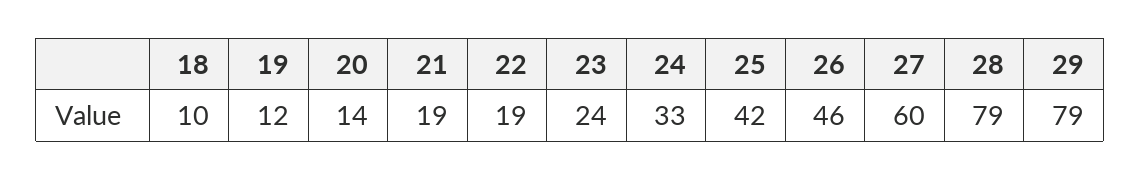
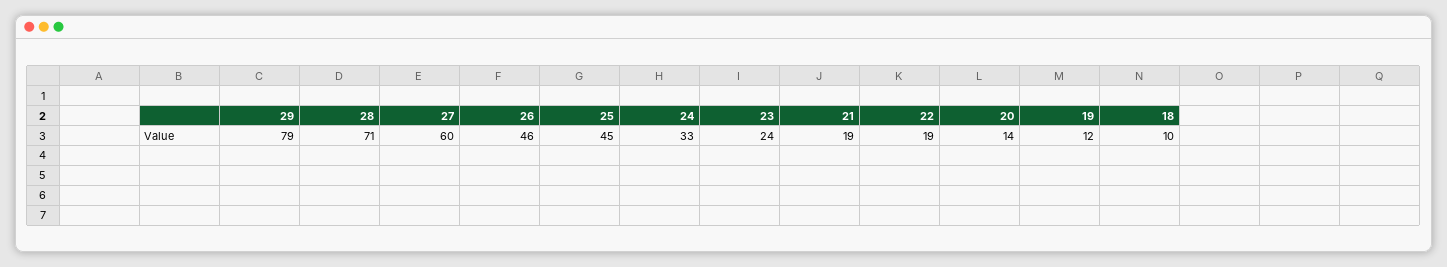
  {
    "18": 10,
    "19": 12,
    "20": 14,
    "21": 19,
    "22": 19,
    "23": 24,
    "24": 33,
-   "25": 42,
+   "25": 45,
    "26": 46,
    "27": 60,
-   "28": 79,
+   "28": 71,
    "29": 79
  }

